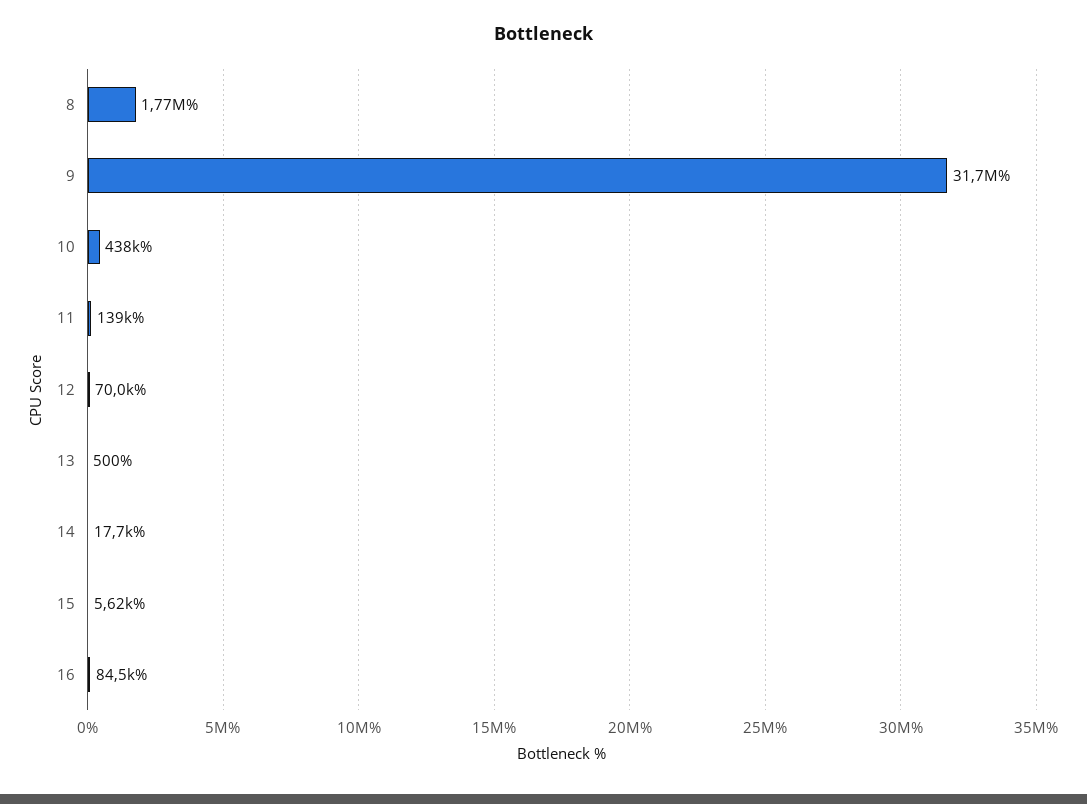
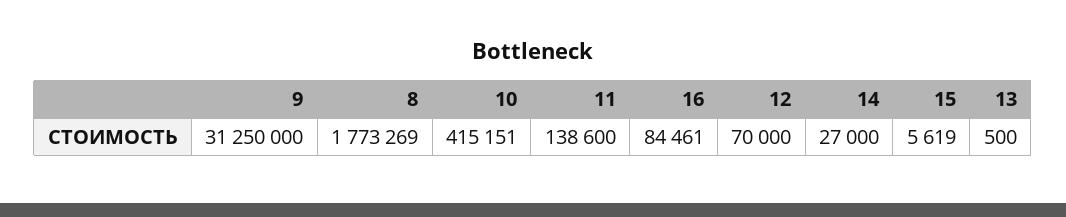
  {
    "8": 1773269,
-   "9": 31700000,
+   "9": 31250000,
-   "10": 438000,
+   "10": 415151,
    "11": 138600,
    "12": 70000,
    "13": 500,
-   "14": 17700,
+   "14": 27000,
    "15": 5619,
    "16": 84461
  }

